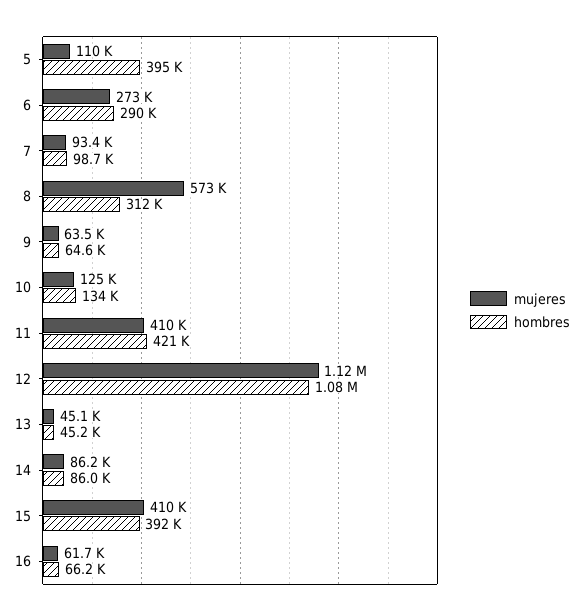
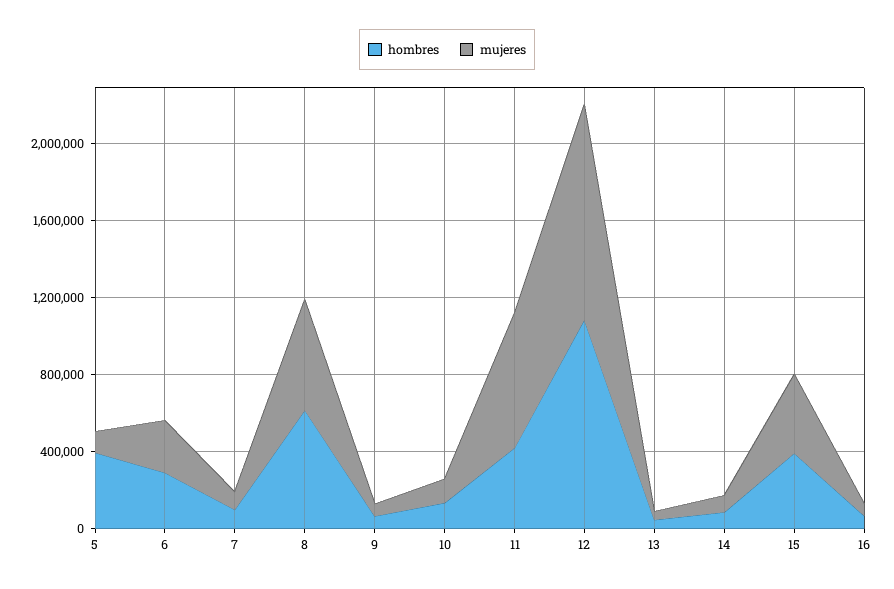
  {
    "mujeres": {
      "5": 110000,
      "6": 273000,
      "7": 93400,
      "8": 573000,
      "9": 63500,
      "10": 125000,
-     "11": 410000,
+     "11": 700000,
      "12": 1120000,
      "13": 45100,
      "14": 86200,
      "15": 410000,
      "16": 61700
    },
    "hombres": {
      "5": 395000,
      "6": 290000,
      "7": 98700,
-     "8": 312000,
+     "8": 600000,
      "9": 64600,
      "10": 134000,
      "11": 421000,
      "12": 1080000,
      "13": 45200,
      "14": 86000,
      "15": 392000,
      "16": 66200
    }
  }

